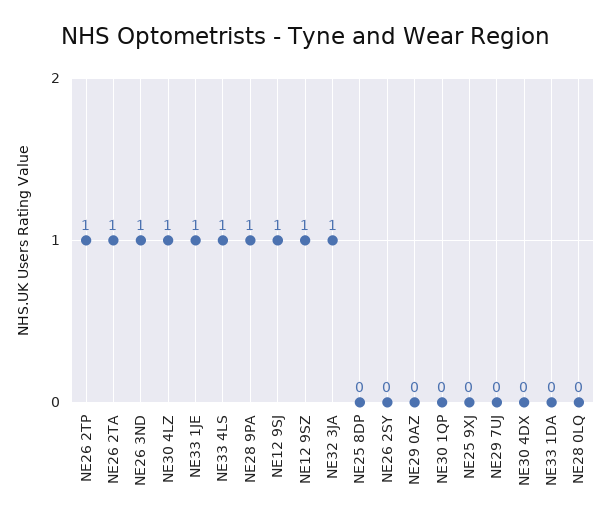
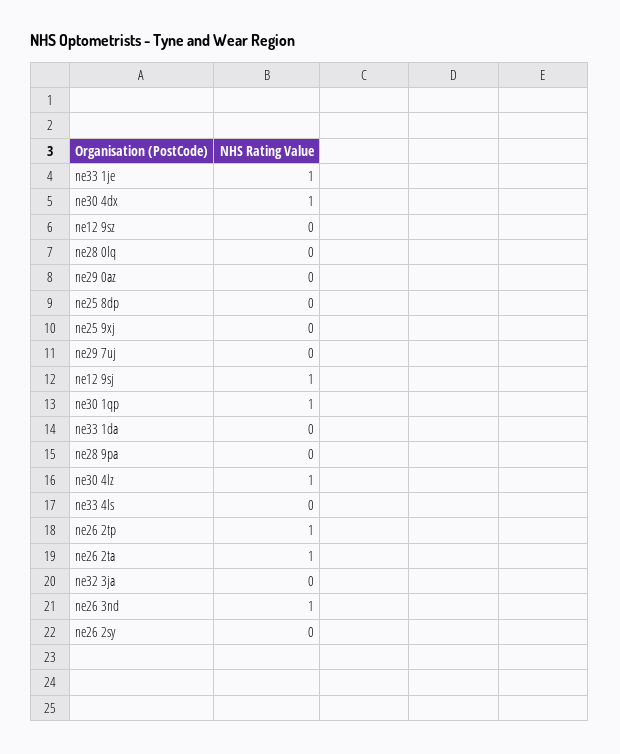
  {
    "NE26 2TP": 1,
    "NE26 2TA": 1,
    "NE26 3ND": 1,
    "NE30 4LZ": 1,
    "NE33 1JE": 1,
-   "NE33 4LS": 1,
+   "NE33 4LS": 0,
-   "NE28 9PA": 1,
+   "NE28 9PA": 0,
    "NE12 9SJ": 1,
-   "NE12 9SZ": 1,
+   "NE12 9SZ": 0,
-   "NE32 3JA": 1,
+   "NE32 3JA": 0,
    "NE25 8DP": 0,
    "NE26 2SY": 0,
    "NE29 0AZ": 0,
-   "NE30 1QP": 0,
+   "NE30 1QP": 1,
    "NE25 9XJ": 0,
    "NE29 7UJ": 0,
-   "NE30 4DX": 0,
+   "NE30 4DX": 1,
    "NE33 1DA": 0,
    "NE28 0LQ": 0
  }

